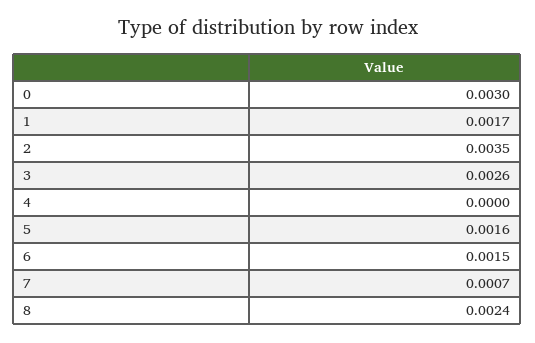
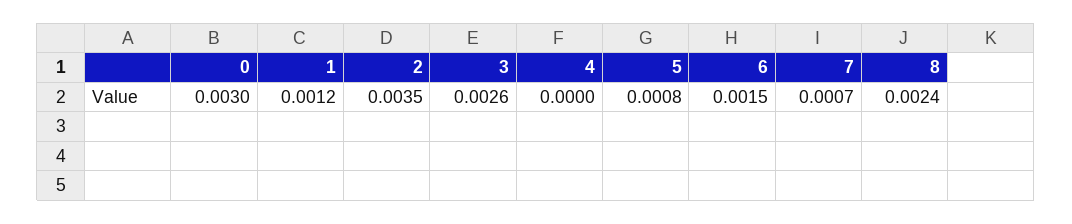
  {
    "0": 0.003,
-   "1": 0.0017,
+   "1": 0.0012,
    "2": 0.0035,
    "3": 0.0026,
    "4": 0,
-   "5": 0.0016,
+   "5": 0.0008,
    "6": 0.0015,
    "7": 0.0007,
    "8": 0.0024
  }

